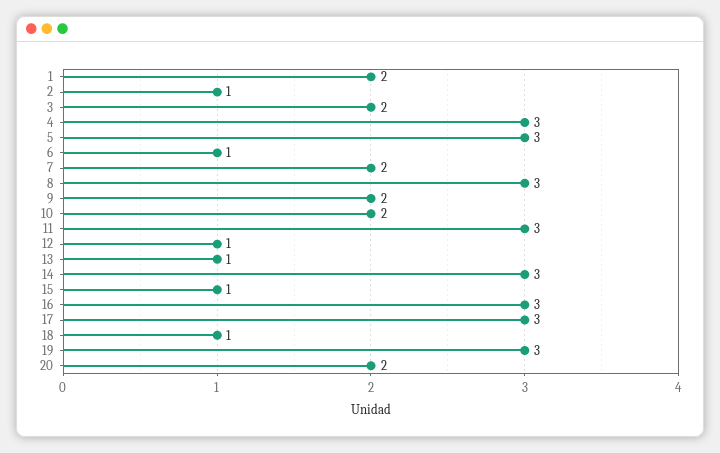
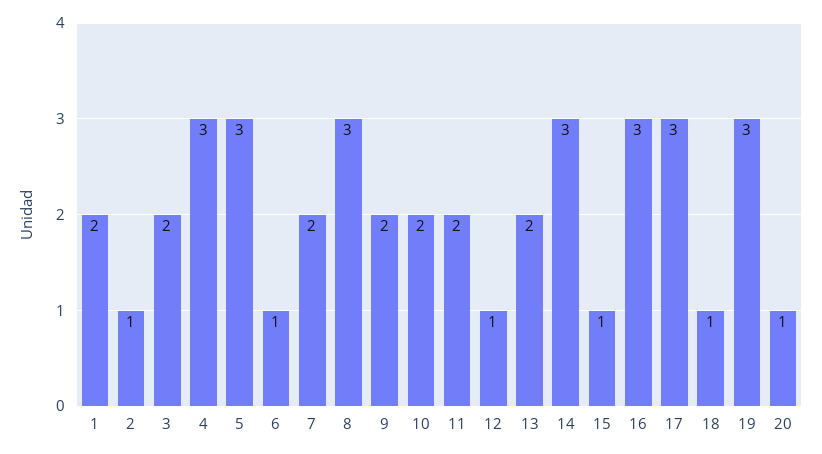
  {
    "1": 2,
    "2": 1,
    "3": 2,
    "4": 3,
    "5": 3,
    "6": 1,
    "7": 2,
    "8": 3,
    "9": 2,
    "10": 2,
-   "11": 3,
+   "11": 2,
    "12": 1,
-   "13": 1,
+   "13": 2,
    "14": 3,
    "15": 1,
    "16": 3,
    "17": 3,
    "18": 1,
    "19": 3,
-   "20": 2
+   "20": 1
  }

